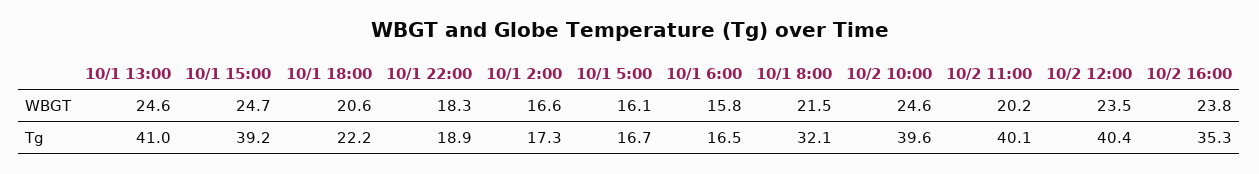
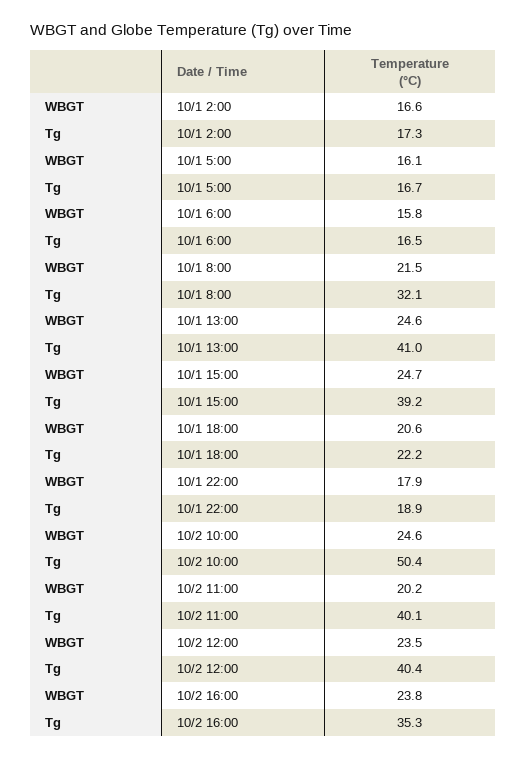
  {
    "10/1 13:00": {
      "WBGT": 24.6,
      "Tg": 41
    },
    "10/1 15:00": {
      "WBGT": 24.7,
      "Tg": 39.2
    },
    "10/1 18:00": {
      "WBGT": 20.6,
      "Tg": 22.2
    },
    "10/1 22:00": {
-     "WBGT": 18.3,
+     "WBGT": 17.9,
      "Tg": 18.9
    },
    "10/1 2:00": {
      "WBGT": 16.6,
      "Tg": 17.3
    },
    "10/1 5:00": {
      "WBGT": 16.1,
      "Tg": 16.7
    },
    "10/1 6:00": {
      "WBGT": 15.8,
      "Tg": 16.5
    },
    "10/1 8:00": {
      "WBGT": 21.5,
      "Tg": 32.1
    },
    "10/2 10:00": {
      "WBGT": 24.6,
-     "Tg": 39.6
+     "Tg": 50.4
    },
    "10/2 11:00": {
      "WBGT": 20.2,
      "Tg": 40.1
    },
    "10/2 12:00": {
      "WBGT": 23.5,
      "Tg": 40.4
    },
    "10/2 16:00": {
      "WBGT": 23.8,
      "Tg": 35.3
    }
  }

